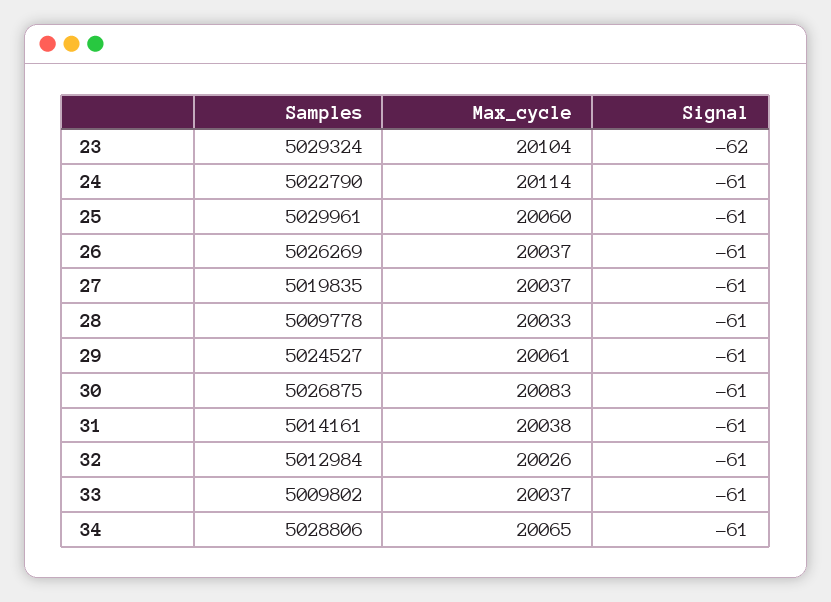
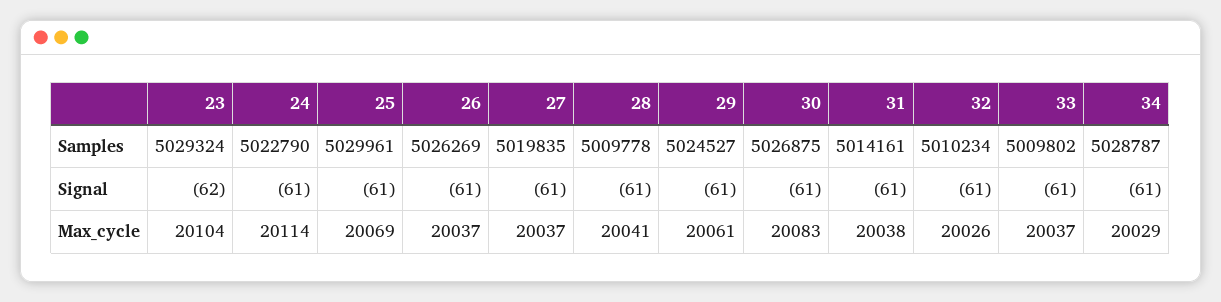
  {
    "Samples": {
      "23": 5029324,
      "24": 5022790,
      "25": 5029961,
      "26": 5026269,
      "27": 5019835,
      "28": 5009778,
      "29": 5024527,
      "30": 5026875,
      "31": 5014161,
-     "32": 5012984,
+     "32": 5010234,
      "33": 5009802,
-     "34": 5028806
+     "34": 5028787
    },
    "Max_cycle": {
      "23": 20104,
      "24": 20114,
-     "25": 20060,
+     "25": 20069,
      "26": 20037,
      "27": 20037,
-     "28": 20033,
+     "28": 20041,
      "29": 20061,
      "30": 20083,
      "31": 20038,
      "32": 20026,
      "33": 20037,
-     "34": 20065
+     "34": 20029
    },
    "Signal": {
      "23": -62,
      "24": -61,
      "25": -61,
      "26": -61,
      "27": -61,
      "28": -61,
      "29": -61,
      "30": -61,
      "31": -61,
      "32": -61,
      "33": -61,
      "34": -61
    }
  }

